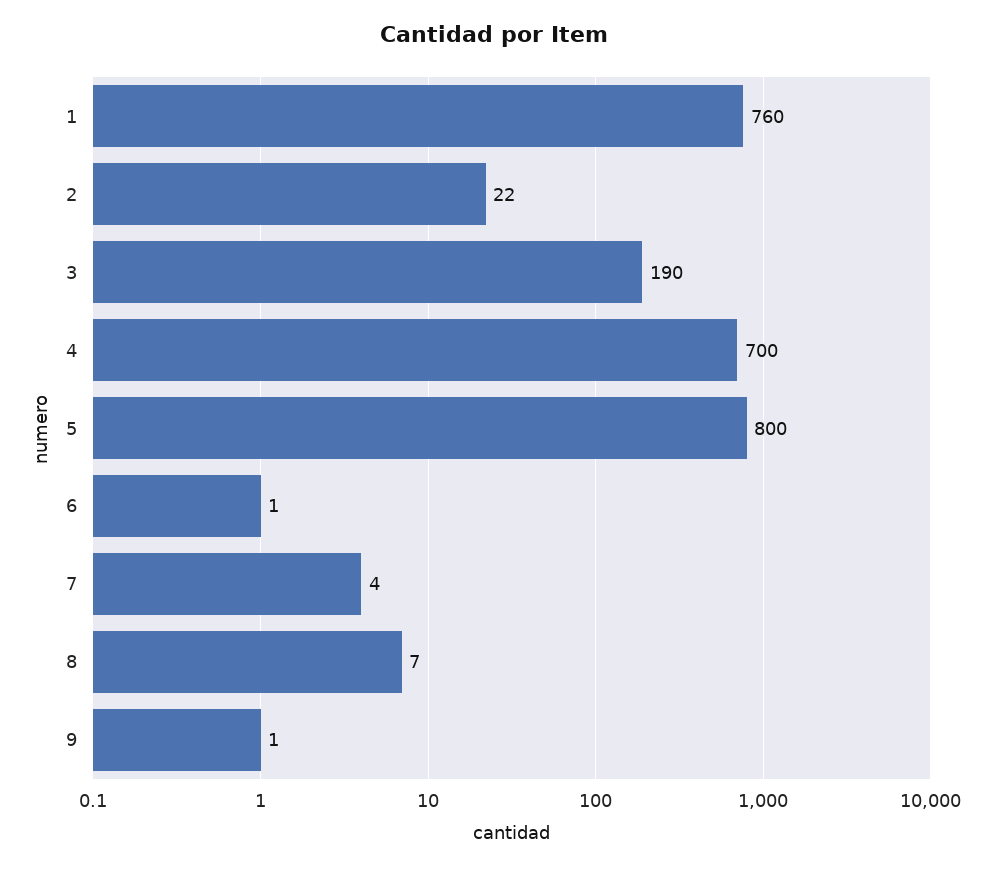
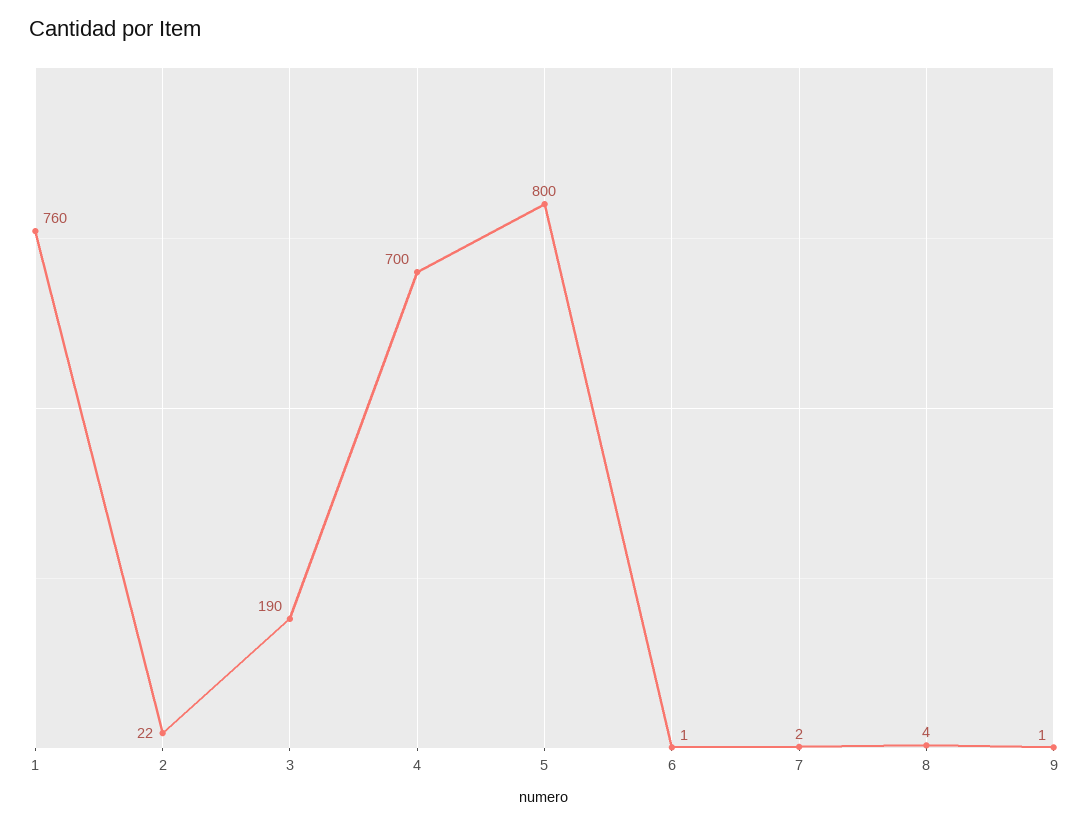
  {
    "1": 760,
    "2": 22,
    "3": 190,
    "4": 700,
    "5": 800,
    "6": 1,
-   "7": 4,
+   "7": 2,
-   "8": 7,
+   "8": 4,
    "9": 1
  }

